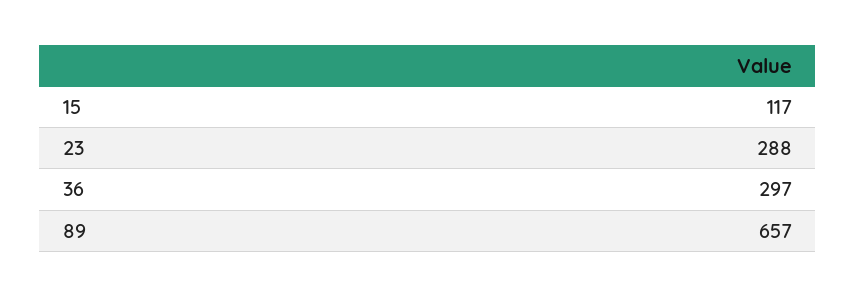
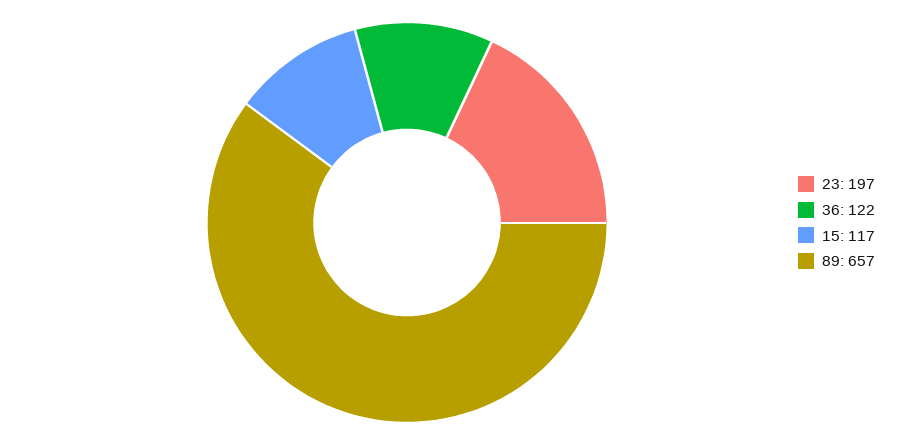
  {
    "15": 117,
-   "23": 288,
+   "23": 197,
-   "36": 297,
+   "36": 122,
    "89": 657
  }

